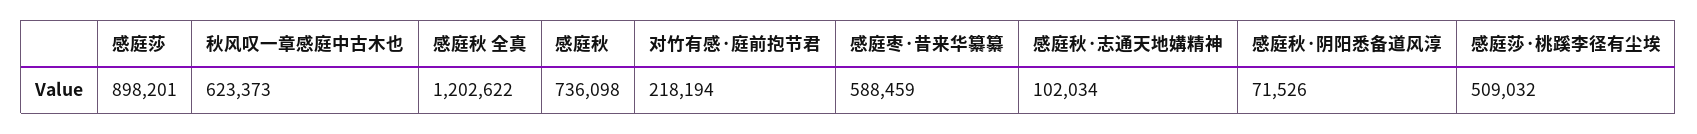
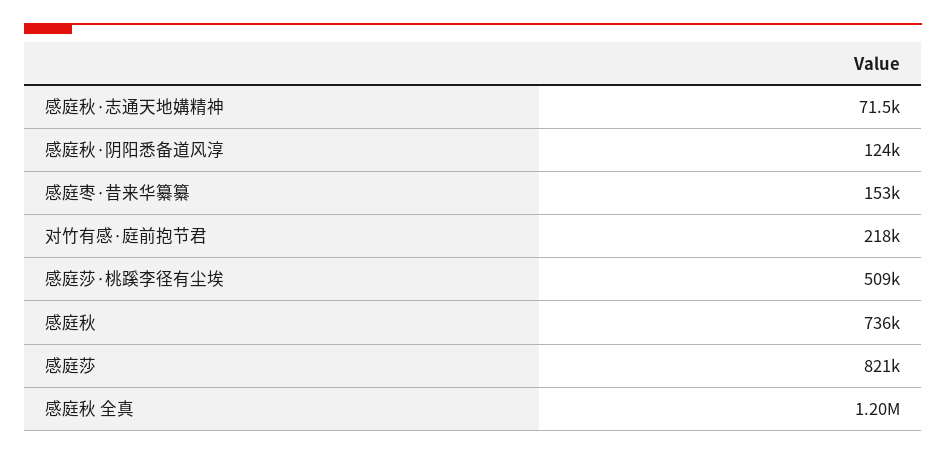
  {
-   "感庭莎": 898201,
+   "感庭莎": 821000,
-   "秋风叹一章感庭中古木也": 623373,
    "感庭秋 全真": 1202622,
    "感庭秋": 736098,
    "对竹有感·庭前抱节君": 218194,
-   "感庭枣·昔来华纂纂": 588459,
+   "感庭枣·昔来华纂纂": 153000,
-   "感庭秋·志通天地媾精神": 102034,
+   "感庭秋·志通天地媾精神": 71500,
-   "感庭秋·阴阳悉备道风淳": 71526,
+   "感庭秋·阴阳悉备道风淳": 124000,
    "感庭莎·桃蹊李径有尘埃": 509032
  }

